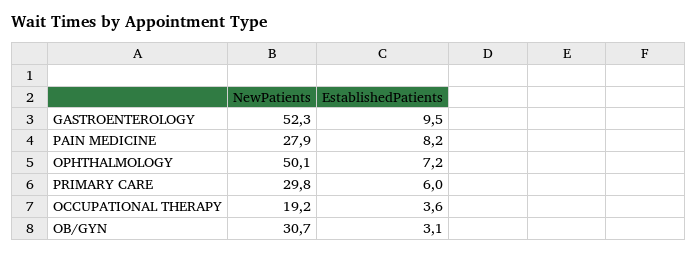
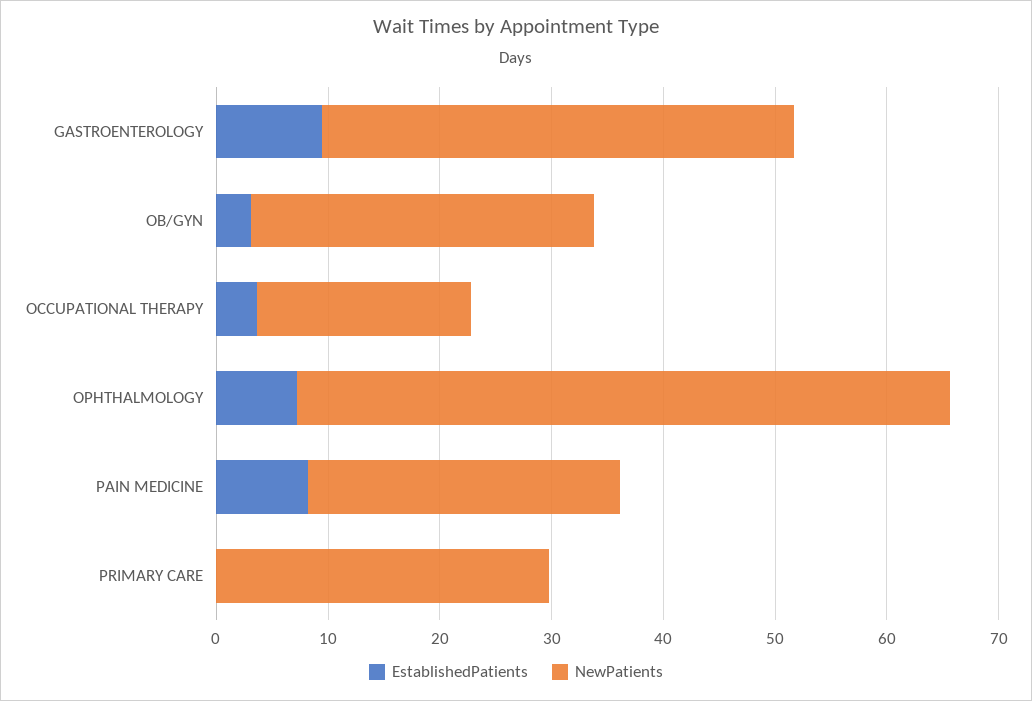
  {
    "NewPatients": {
-     "GASTROENTEROLOGY": 52.3,
+     "GASTROENTEROLOGY": 42,
      "PAIN MEDICINE": 27.9,
-     "OPHTHALMOLOGY": 50.1,
+     "OPHTHALMOLOGY": 58,
      "PRIMARY CARE": 29.8,
      "OCCUPATIONAL THERAPY": 19.2,
      "OB/GYN": 30.7
    },
    "EstablishedPatients": {
      "GASTROENTEROLOGY": 9.5,
      "PAIN MEDICINE": 8.2,
      "OPHTHALMOLOGY": 7.2,
-     "PRIMARY CARE": 6,
+     "PRIMARY CARE": 0,
      "OCCUPATIONAL THERAPY": 3.6,
      "OB/GYN": 3.1
    }
  }

